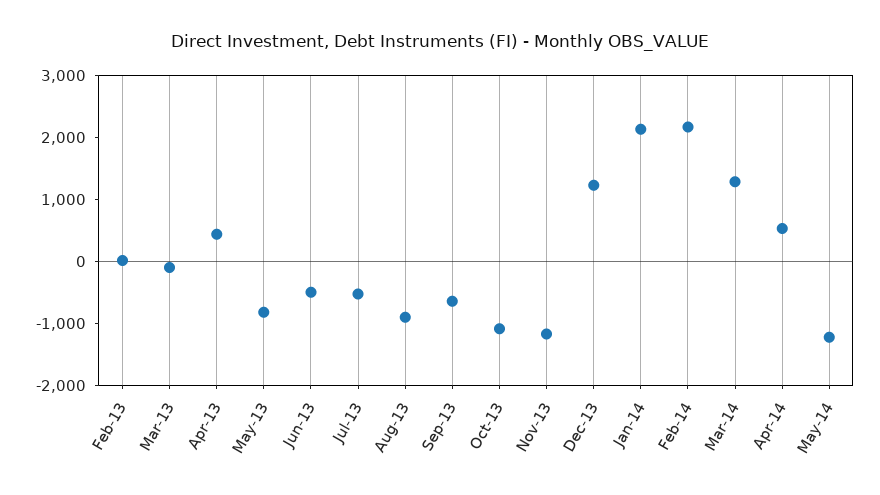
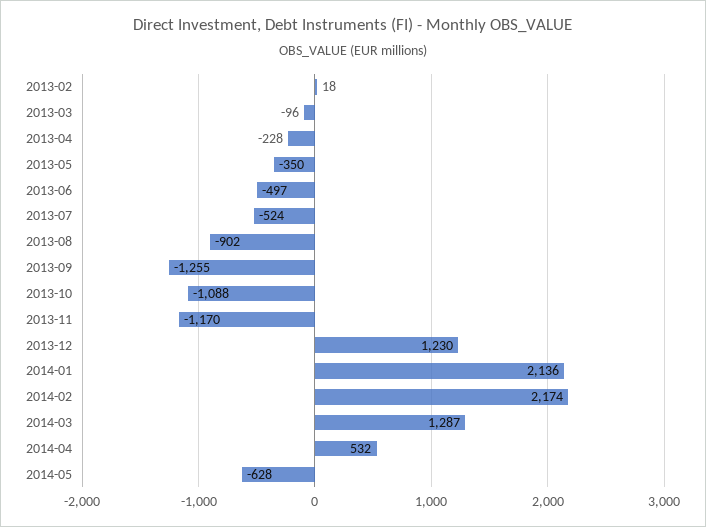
  {
    "Feb-13": 18,
    "Mar-13": -96,
-   "Apr-13": 400,
+   "Apr-13": -228,
-   "May-13": -800,
+   "May-13": -350,
    "Jun-13": -497,
    "Jul-13": -524,
    "Aug-13": -902,
-   "Sep-13": -600,
+   "Sep-13": -1255,
    "Oct-13": -1088,
    "Nov-13": -1170,
    "Dec-13": 1230,
    "Jan-14": 2136,
    "Feb-14": 2174,
    "Mar-14": 1287,
    "Apr-14": 532,
-   "May-14": -1200
+   "May-14": -628
  }

